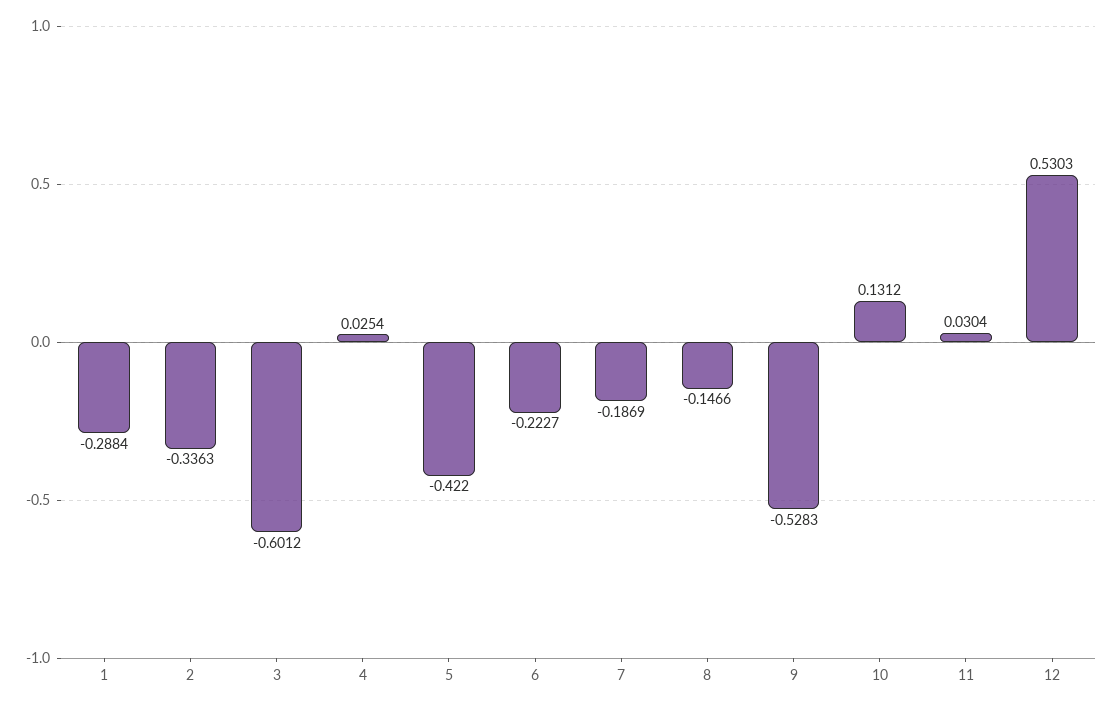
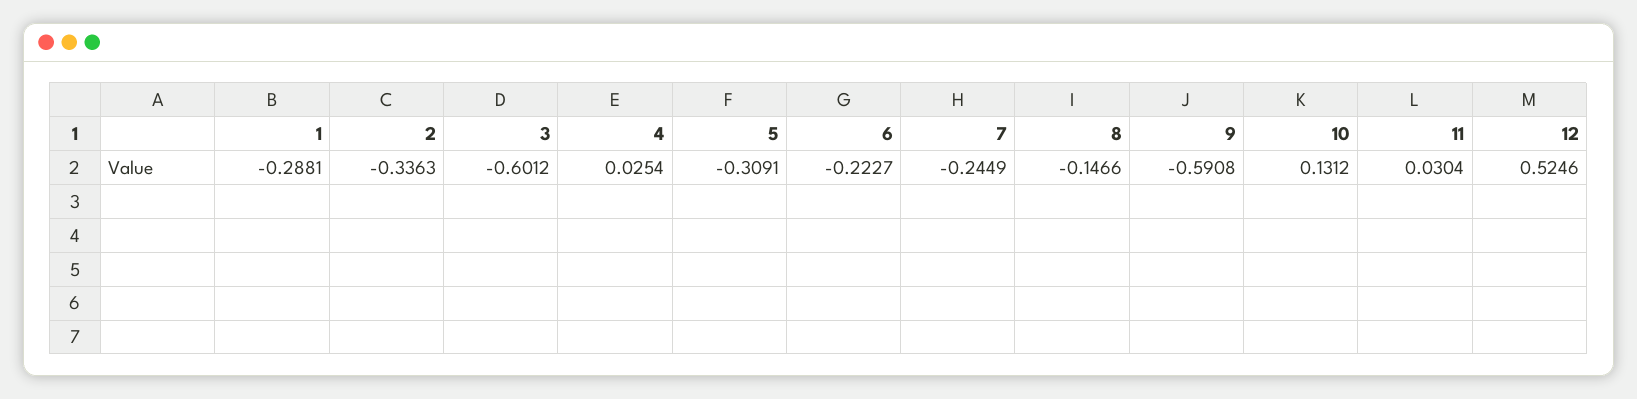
  {
-   "1": -0.2884,
+   "1": -0.2881,
    "2": -0.3363,
    "3": -0.6012,
    "4": 0.0254,
-   "5": -0.422,
+   "5": -0.3091,
    "6": -0.2227,
-   "7": -0.1869,
+   "7": -0.2449,
    "8": -0.1466,
-   "9": -0.5283,
+   "9": -0.5908,
    "10": 0.1312,
    "11": 0.0304,
-   "12": 0.5303
+   "12": 0.5246
  }

